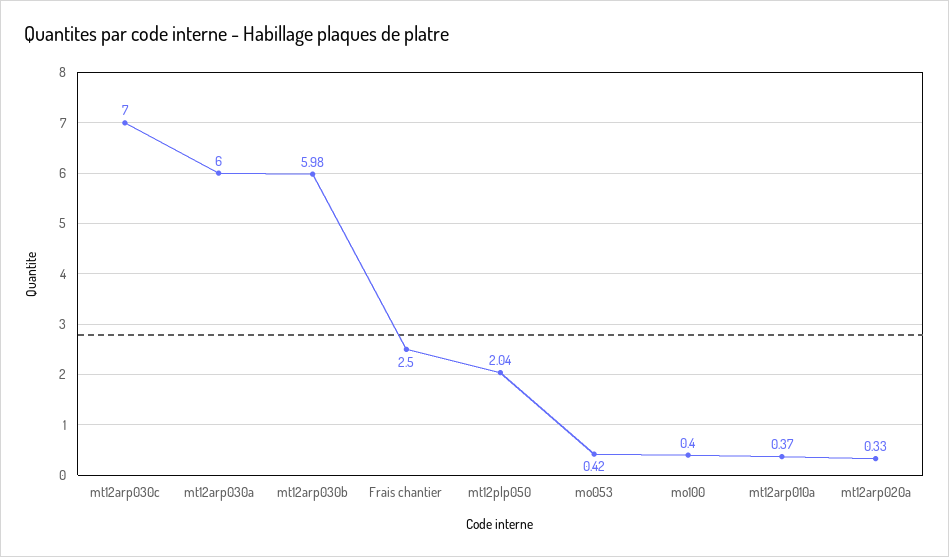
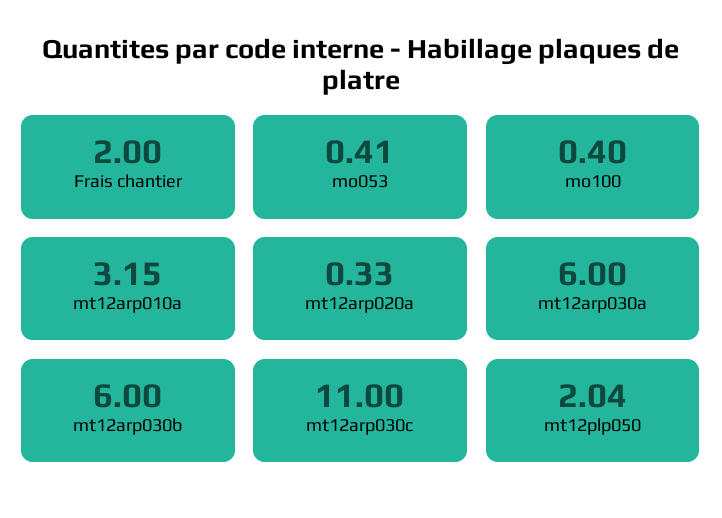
  {
-   "mt12arp030c": 7,
+   "mt12arp030c": 11,
    "mt12arp030a": 6,
-   "mt12arp030b": 5.98,
+   "mt12arp030b": 6,
-   "Frais chantier": 2.5,
+   "Frais chantier": 2,
    "mt12plp050": 2.04,
-   "mo053": 0.42,
+   "mo053": 0.41,
    "mo100": 0.4,
-   "mt12arp010a": 0.37,
+   "mt12arp010a": 3.15,
    "mt12arp020a": 0.33
  }

